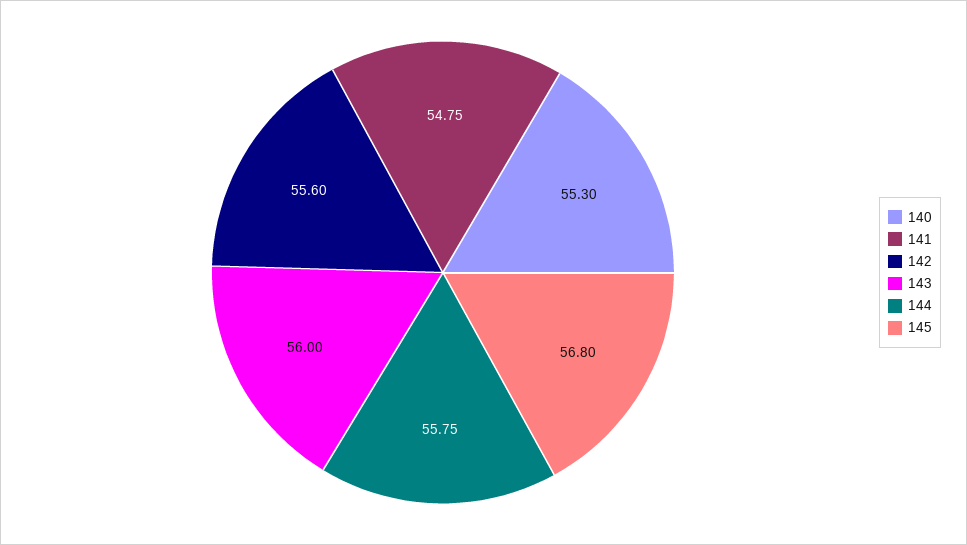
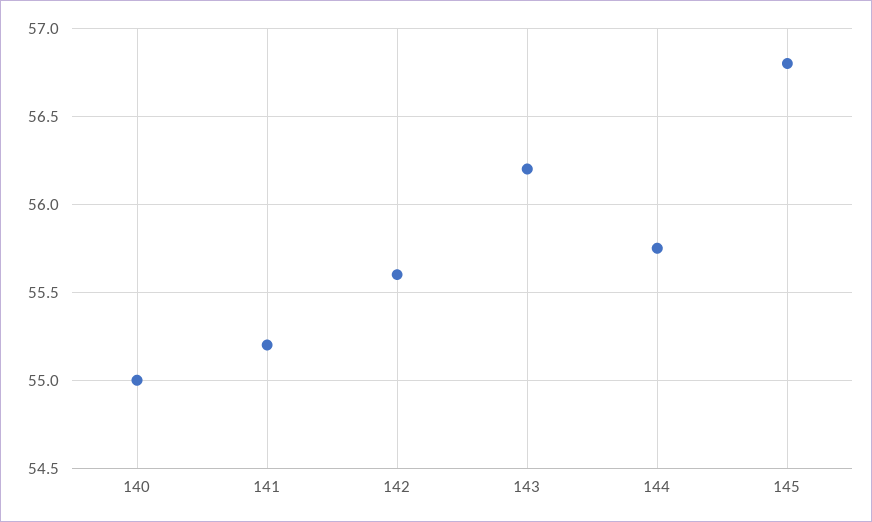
  {
-   "140": 55.3,
+   "140": 55,
-   "141": 54.75,
+   "141": 55.2,
    "142": 55.6,
-   "143": 56,
+   "143": 56.2,
    "144": 55.75,
    "145": 56.8
  }

